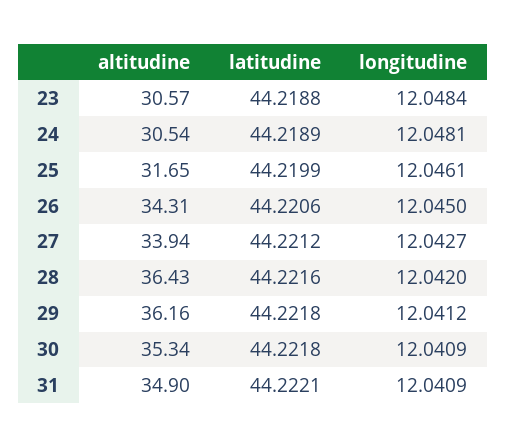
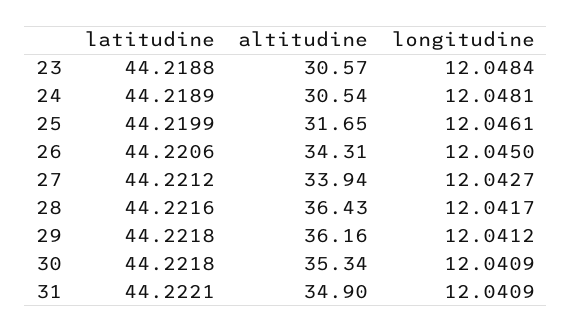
  {
    "altitudine": {
      "23": 30.57,
      "24": 30.54,
      "25": 31.65,
      "26": 34.31,
      "27": 33.94,
      "28": 36.43,
      "29": 36.16,
      "30": 35.34,
      "31": 34.9
    },
    "latitudine": {
      "23": 44.2188,
      "24": 44.2189,
      "25": 44.2199,
      "26": 44.2206,
      "27": 44.2212,
      "28": 44.2216,
      "29": 44.2218,
      "30": 44.2218,
      "31": 44.2221
    },
    "longitudine": {
      "23": 12.0484,
      "24": 12.0481,
      "25": 12.0461,
      "26": 12.045,
      "27": 12.0427,
-     "28": 12.042,
+     "28": 12.0417,
      "29": 12.0412,
      "30": 12.0409,
      "31": 12.0409
    }
  }

